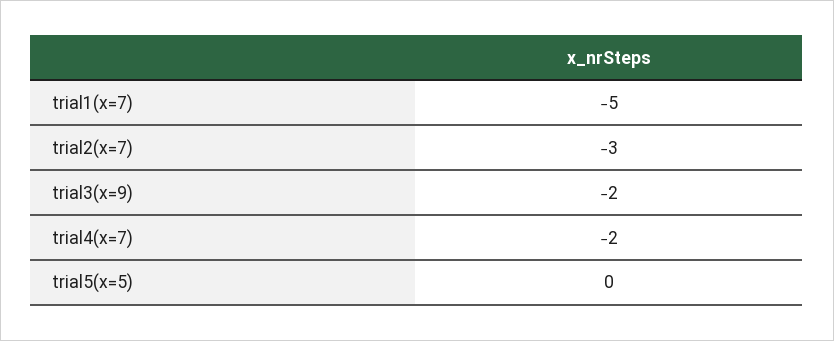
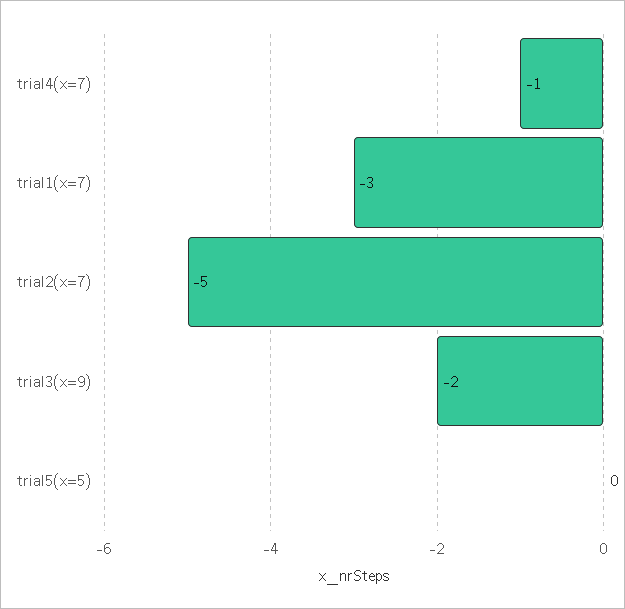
  {
-   "trial1(x=7)": -5,
+   "trial1(x=7)": -3,
-   "trial2(x=7)": -3,
+   "trial2(x=7)": -5,
    "trial3(x=9)": -2,
-   "trial4(x=7)": -2,
+   "trial4(x=7)": -1,
    "trial5(x=5)": 0
  }

